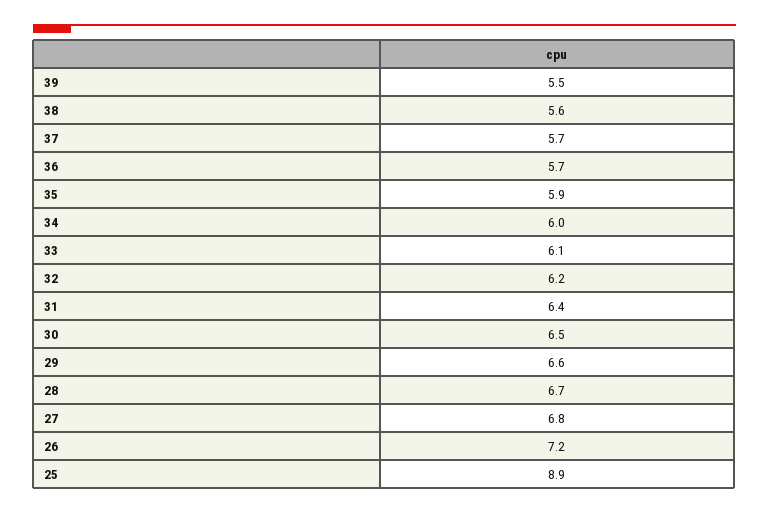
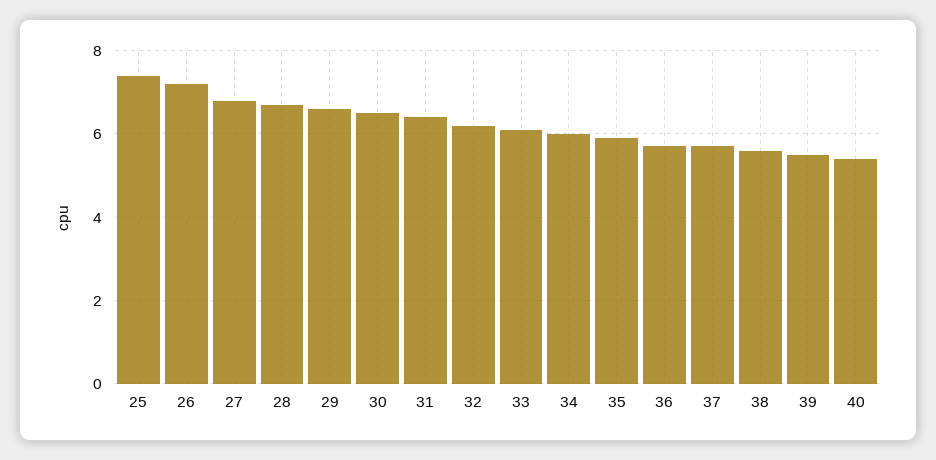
  {
    "39": 5.5,
    "38": 5.6,
    "37": 5.7,
    "36": 5.7,
    "35": 5.9,
    "34": 6,
    "33": 6.1,
    "32": 6.2,
    "31": 6.4,
    "30": 6.5,
    "29": 6.6,
    "28": 6.7,
    "27": 6.8,
    "26": 7.2,
-   "25": 8.9
+   "25": 7.5,
+   "40": 5.5
  }

